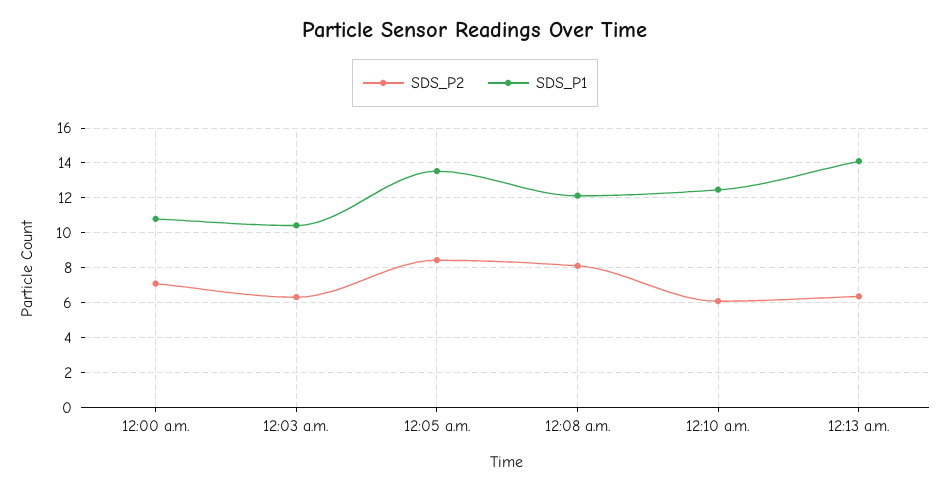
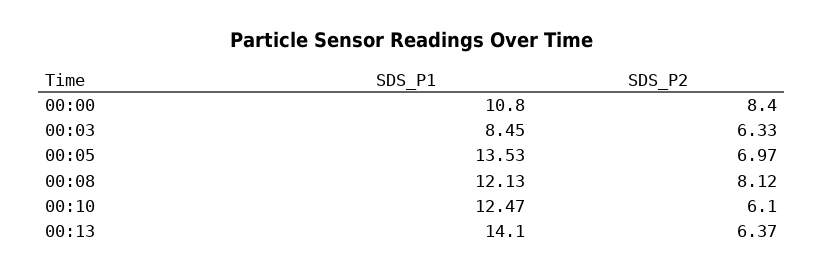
  {
    "SDS_P2": {
-     "12:00 a.m.": 7,
+     "12:00 a.m.": 8.4,
      "12:03 a.m.": 6.33,
-     "12:05 a.m.": 8.5,
+     "12:05 a.m.": 6.97,
      "12:08 a.m.": 8.12,
      "12:10 a.m.": 6.1,
      "12:13 a.m.": 6.37
    },
    "SDS_P1": {
      "12:00 a.m.": 10.8,
-     "12:03 a.m.": 10.5,
+     "12:03 a.m.": 8.45,
      "12:05 a.m.": 13.53,
      "12:08 a.m.": 12.13,
      "12:10 a.m.": 12.47,
      "12:13 a.m.": 14.1
    }
  }

